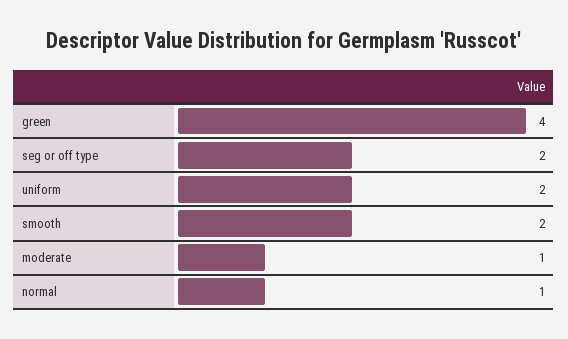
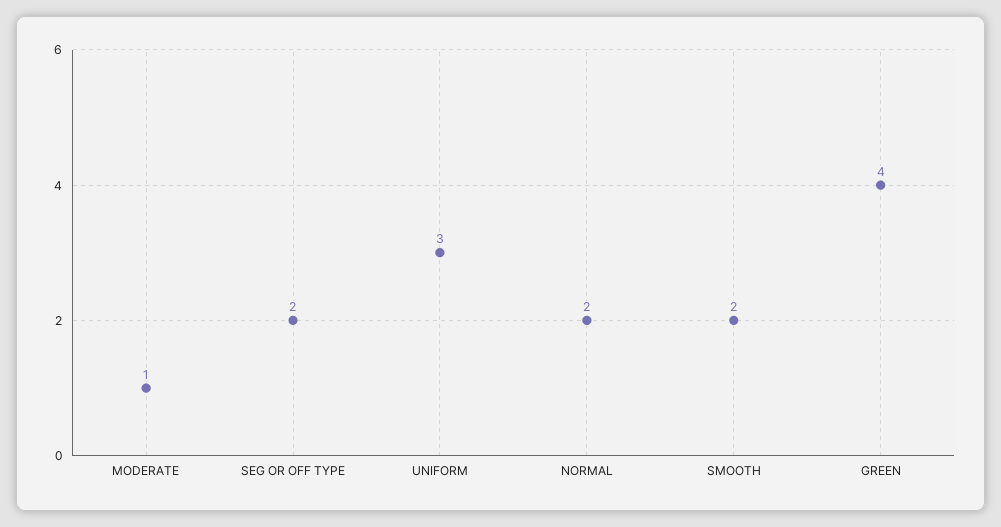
  {
    "green": 4,
    "seg or off type": 2,
-   "uniform": 2,
+   "uniform": 3,
    "smooth": 2,
    "moderate": 1,
-   "normal": 1
+   "normal": 2
  }

